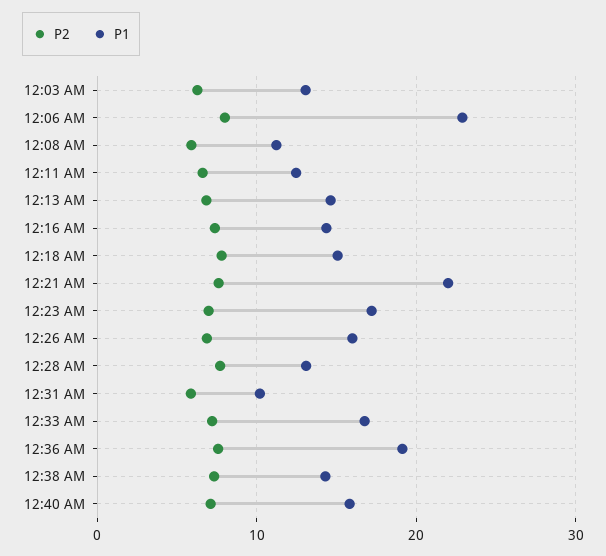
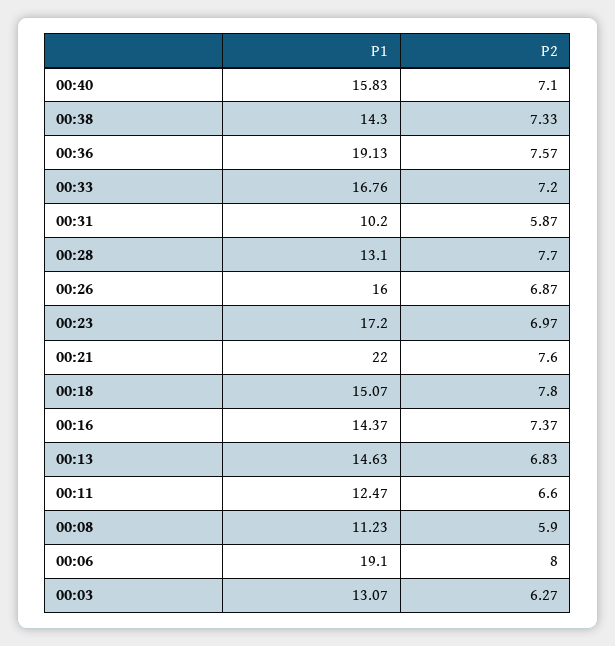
  {
    "P2": {
      "12:03 AM": 6.27,
      "12:06 AM": 8,
      "12:08 AM": 5.9,
      "12:11 AM": 6.6,
      "12:13 AM": 6.83,
      "12:16 AM": 7.37,
      "12:18 AM": 7.8,
      "12:21 AM": 7.6,
      "12:23 AM": 6.97,
      "12:26 AM": 6.87,
      "12:28 AM": 7.7,
      "12:31 AM": 5.87,
      "12:33 AM": 7.2,
      "12:36 AM": 7.57,
      "12:38 AM": 7.33,
      "12:40 AM": 7.1
    },
    "P1": {
      "12:03 AM": 13.07,
-     "12:06 AM": 23,
+     "12:06 AM": 19.1,
      "12:08 AM": 11.23,
      "12:11 AM": 12.47,
      "12:13 AM": 14.63,
      "12:16 AM": 14.37,
      "12:18 AM": 15.07,
      "12:21 AM": 22,
      "12:23 AM": 17.2,
      "12:26 AM": 16,
      "12:28 AM": 13.1,
      "12:31 AM": 10.2,
      "12:33 AM": 16.76,
      "12:36 AM": 19.13,
      "12:38 AM": 14.3,
      "12:40 AM": 15.83
    }
  }

